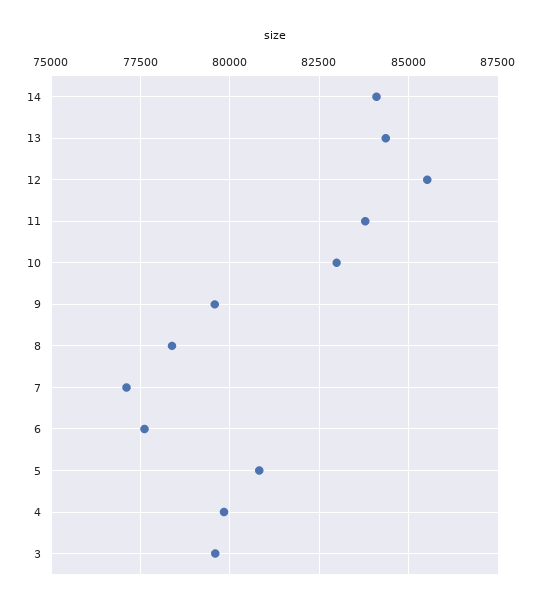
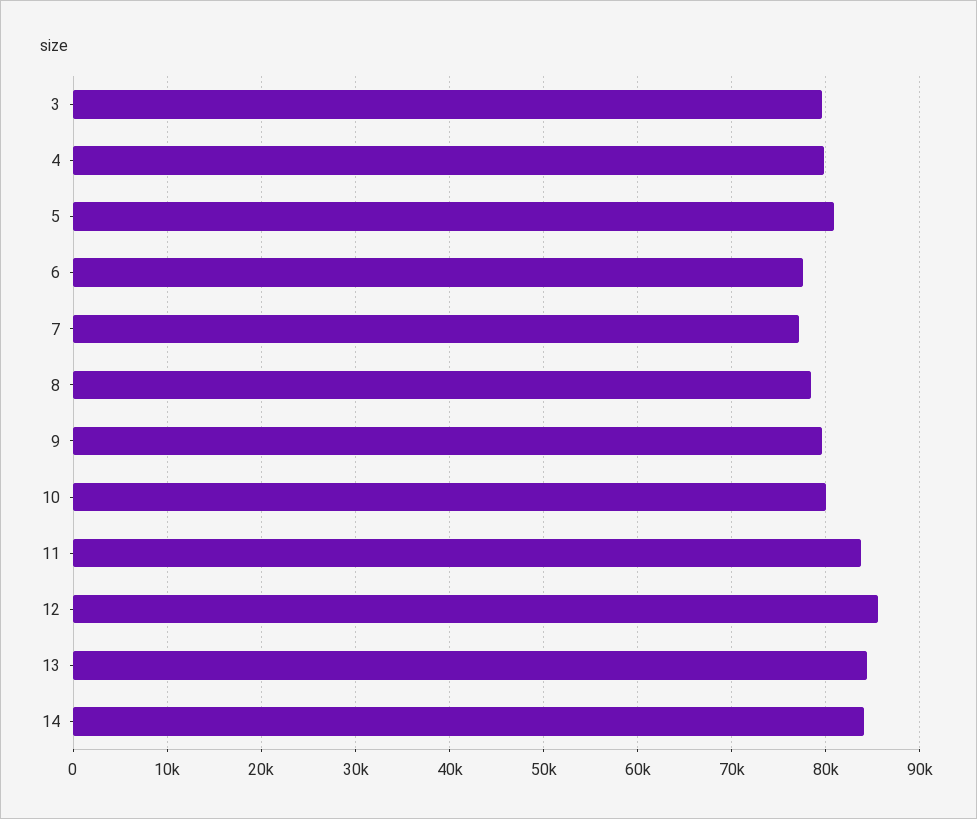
  {
    "14": 84000,
    "13": 84250,
    "12": 85500,
    "11": 83750,
-   "10": 83000,
+   "10": 80000,
    "9": 79500,
    "8": 78500,
    "7": 77000,
    "6": 77500,
    "5": 80750,
    "4": 79750,
    "3": 79500
  }

